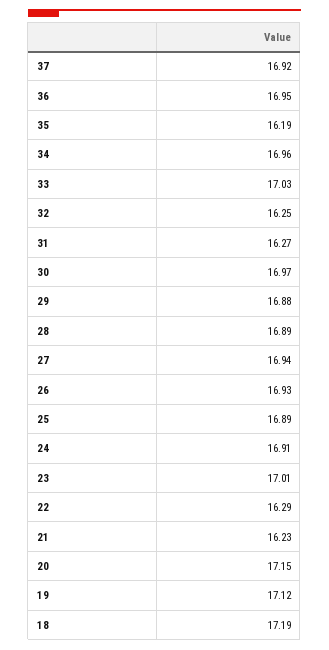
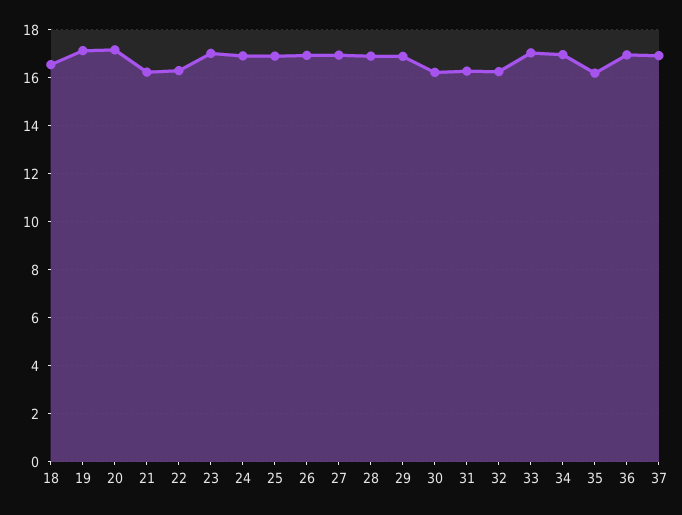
  {
    "37": 16.92,
    "36": 16.95,
    "35": 16.19,
    "34": 16.96,
    "33": 17.03,
    "32": 16.25,
    "31": 16.27,
-   "30": 16.97,
+   "30": 16.25,
    "29": 16.88,
    "28": 16.89,
    "27": 16.94,
    "26": 16.93,
    "25": 16.89,
    "24": 16.91,
    "23": 17.01,
    "22": 16.29,
    "21": 16.23,
    "20": 17.15,
    "19": 17.12,
-   "18": 17.19
+   "18": 16.5
  }

